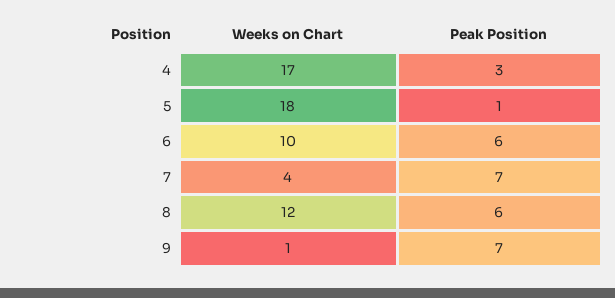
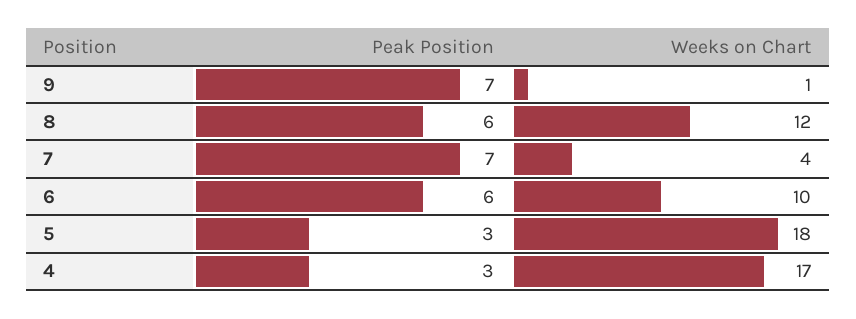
  {
    "Weeks on Chart": {
      "4": 17,
      "5": 18,
      "6": 10,
      "7": 4,
      "8": 12,
      "9": 1
    },
    "Peak Position": {
      "4": 3,
-     "5": 1,
+     "5": 3,
      "6": 6,
      "7": 7,
      "8": 6,
      "9": 7
    }
  }

